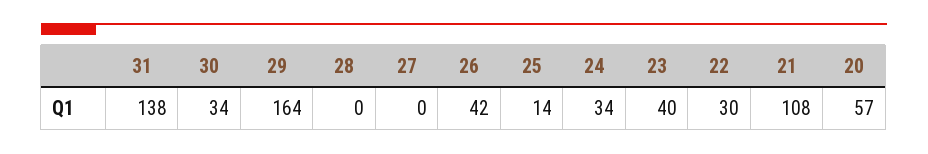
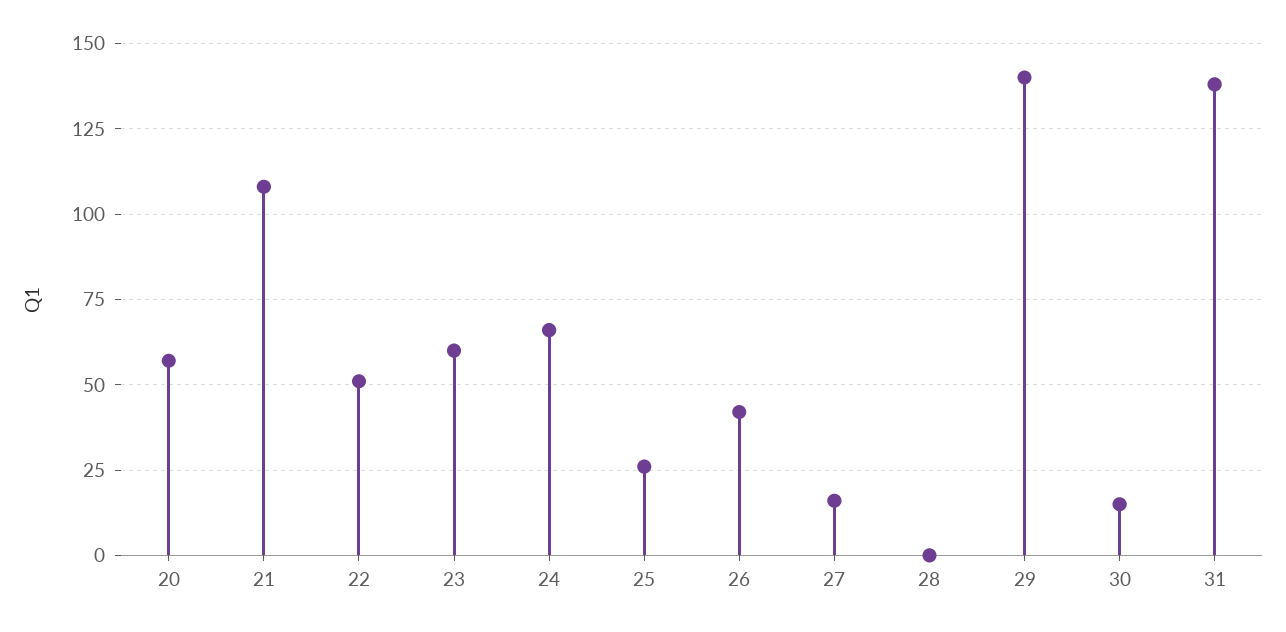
  {
    "31": 138,
-   "30": 34,
+   "30": 15,
-   "29": 164,
+   "29": 140,
    "28": 0,
-   "27": 0,
+   "27": 15,
    "26": 42,
-   "25": 14,
+   "25": 25,
-   "24": 34,
+   "24": 65,
-   "23": 40,
+   "23": 60,
-   "22": 30,
+   "22": 50,
    "21": 108,
    "20": 57
  }

